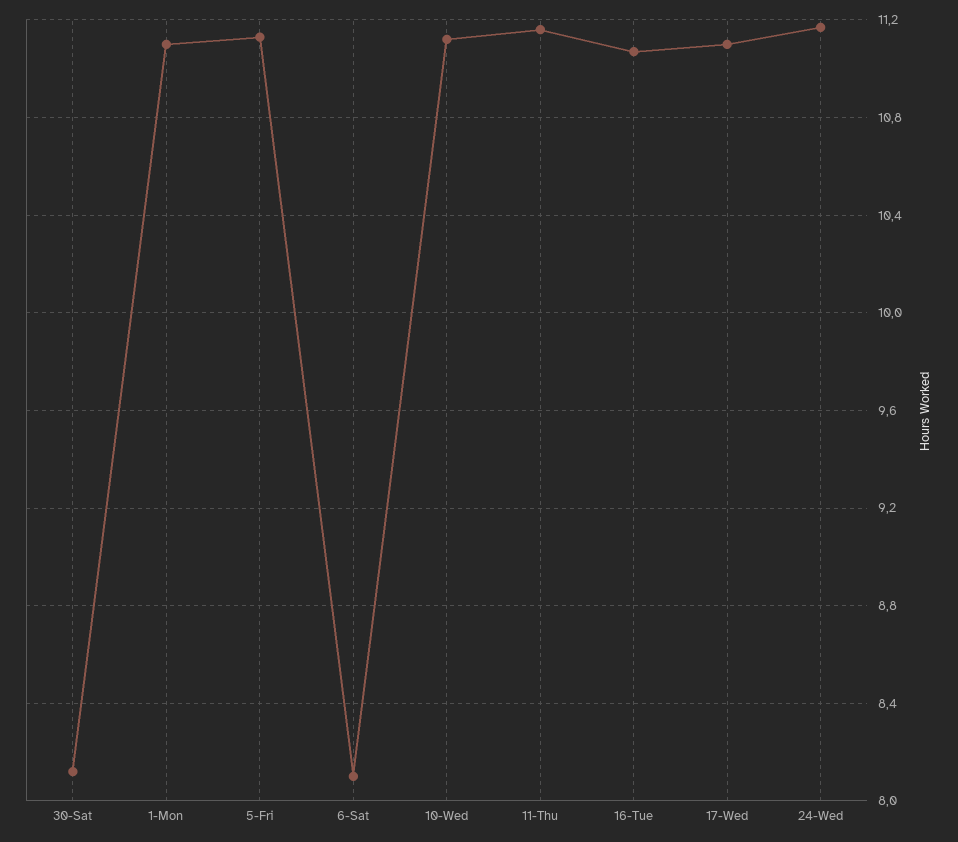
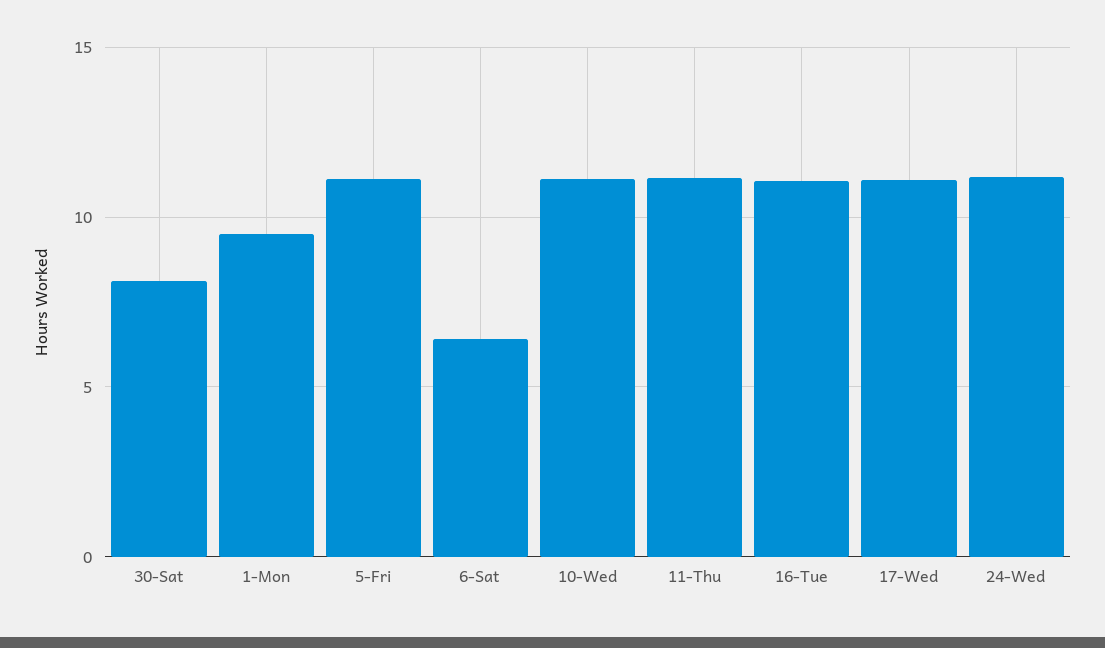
  {
    "30-Sat": 8.1,
-   "1-Mon": 11.1,
+   "1-Mon": 9.5,
    "5-Fri": 11.15,
-   "6-Sat": 8.1,
+   "6-Sat": 6.5,
    "10-Wed": 11.1,
    "11-Thu": 11.15,
    "16-Tue": 11.05,
    "17-Wed": 11.1,
    "24-Wed": 11.15
  }

